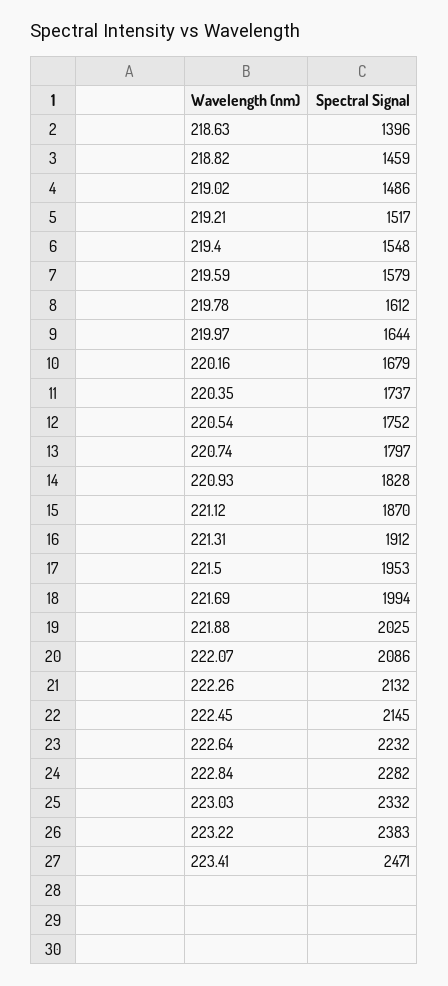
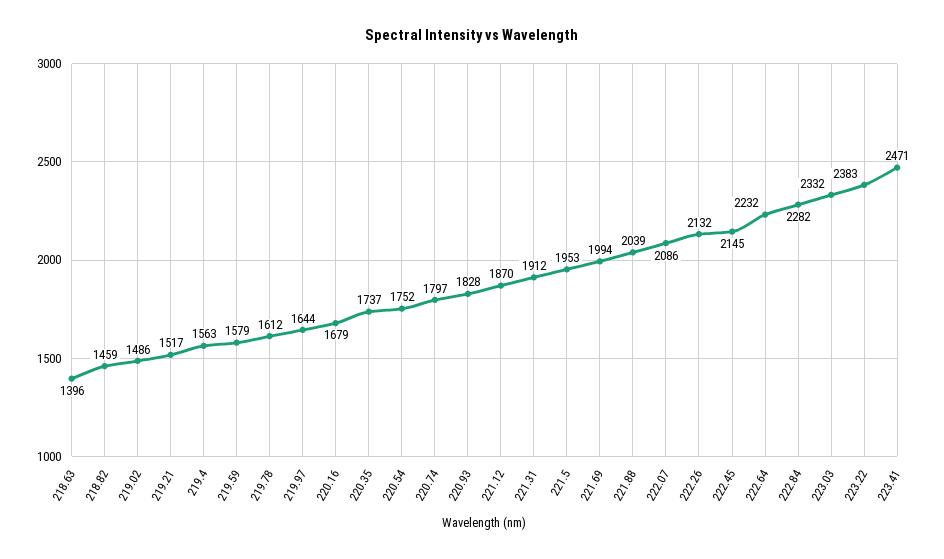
  {
    "218.63": 1396,
    "218.82": 1459,
    "219.02": 1486,
    "219.21": 1517,
-   "219.4": 1548,
+   "219.4": 1563,
    "219.59": 1579,
    "219.78": 1612,
    "219.97": 1644,
    "220.16": 1679,
    "220.35": 1737,
    "220.54": 1752,
    "220.74": 1797,
    "220.93": 1828,
    "221.12": 1870,
    "221.31": 1912,
    "221.5": 1953,
    "221.69": 1994,
-   "221.88": 2025,
+   "221.88": 2039,
    "222.07": 2086,
    "222.26": 2132,
    "222.45": 2145,
    "222.64": 2232,
    "222.84": 2282,
    "223.03": 2332,
    "223.22": 2383,
    "223.41": 2471
  }

